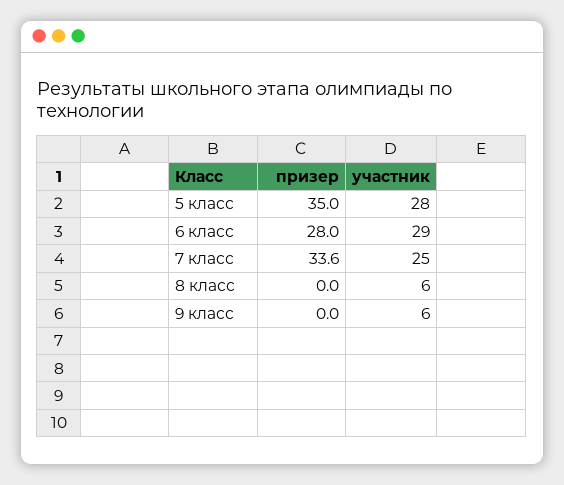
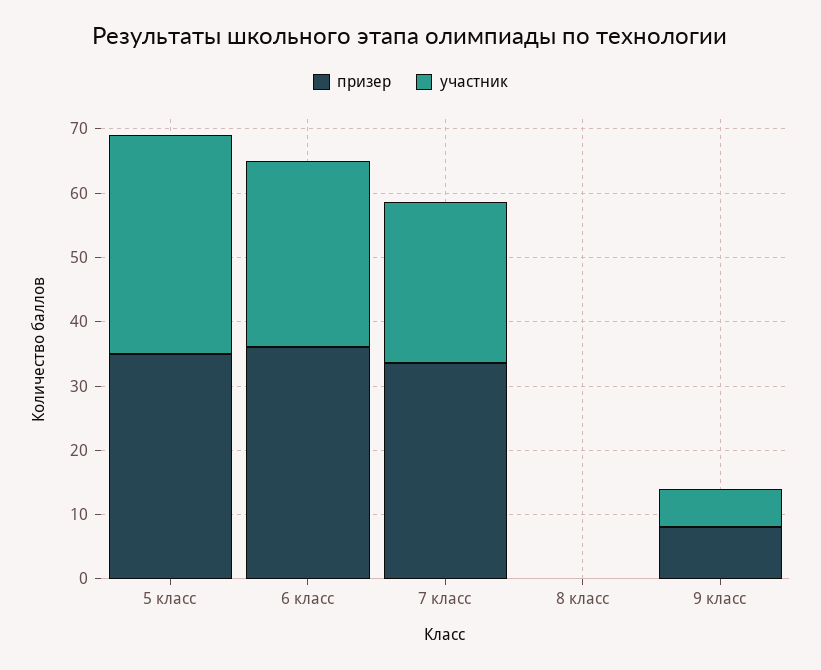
  {
    "призер": {
      "5 класс": 35,
-     "6 класс": 28,
+     "6 класс": 36,
      "7 класс": 33.6,
      "8 класс": 0,
-     "9 класс": 0
+     "9 класс": 8
    },
    "участник": {
-     "5 класс": 28,
+     "5 класс": 34,
      "6 класс": 29,
      "7 класс": 25,
-     "8 класс": 6,
+     "8 класс": 0,
      "9 класс": 6
    }
  }

